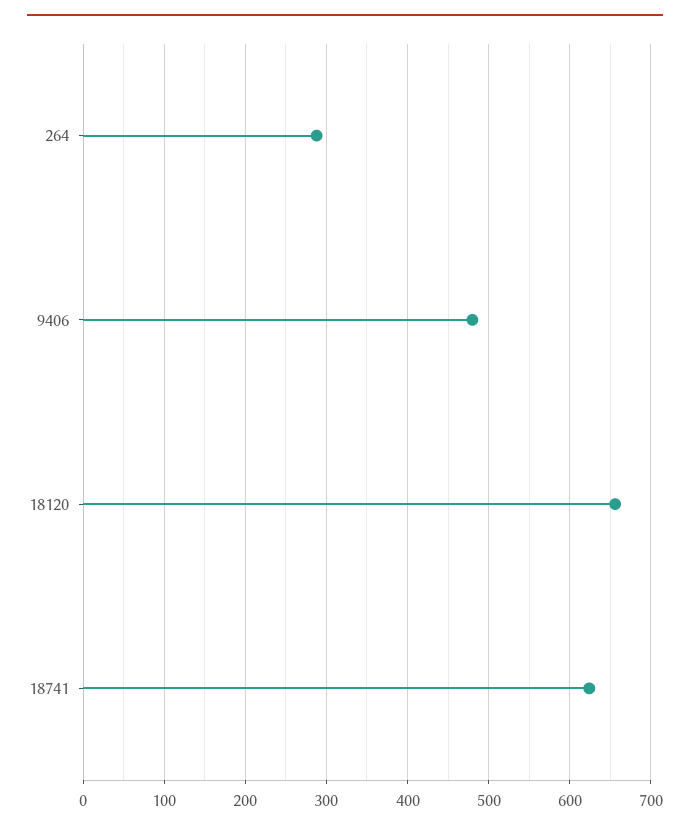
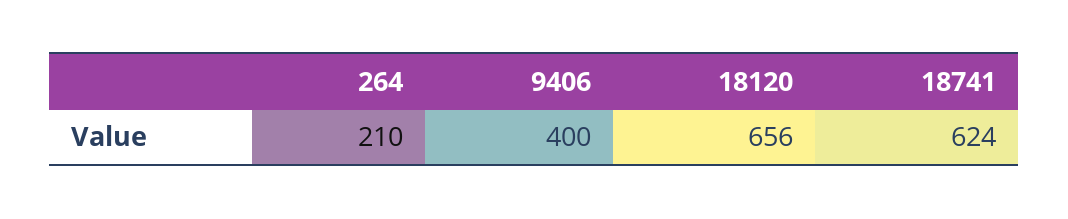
  {
-   "264": 290,
+   "264": 210,
-   "9406": 480,
+   "9406": 400,
    "18120": 656,
    "18741": 624
  }

